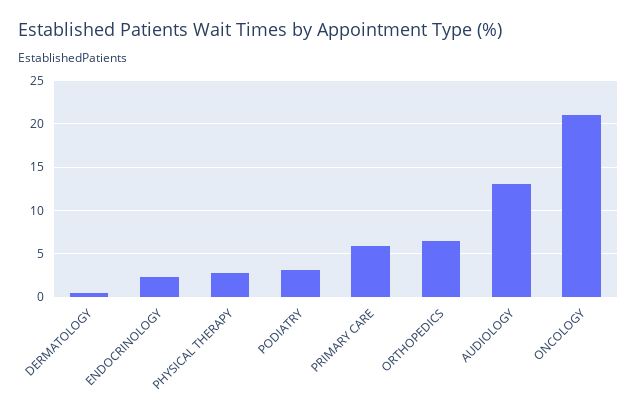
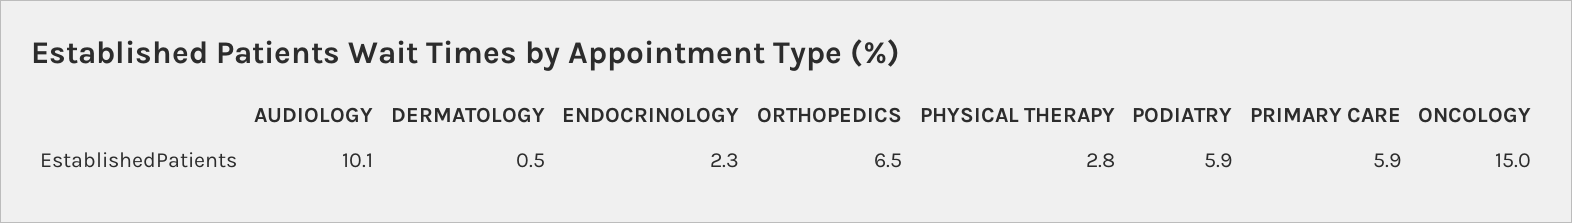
  {
    "DERMATOLOGY": 0.5,
    "ENDOCRINOLOGY": 2.3,
    "PHYSICAL THERAPY": 2.8,
-   "PODIATRY": 3,
+   "PODIATRY": 5.9,
    "PRIMARY CARE": 5.9,
    "ORTHOPEDICS": 6.5,
-   "AUDIOLOGY": 13,
+   "AUDIOLOGY": 10.1,
-   "ONCOLOGY": 21
+   "ONCOLOGY": 15
  }

